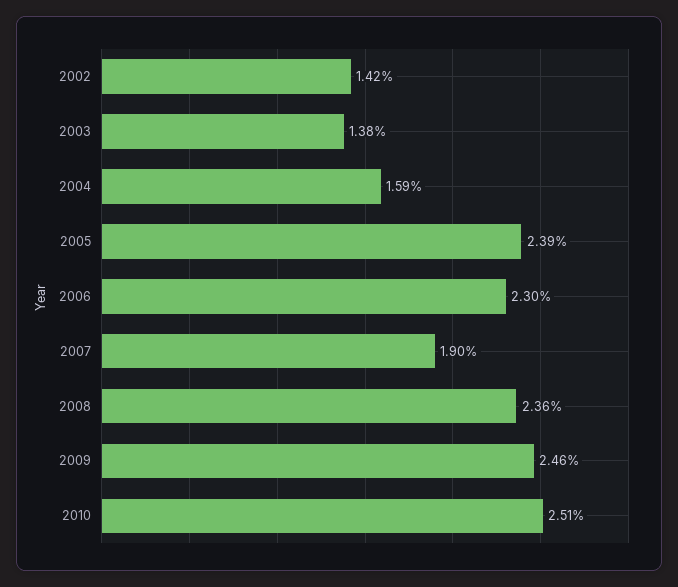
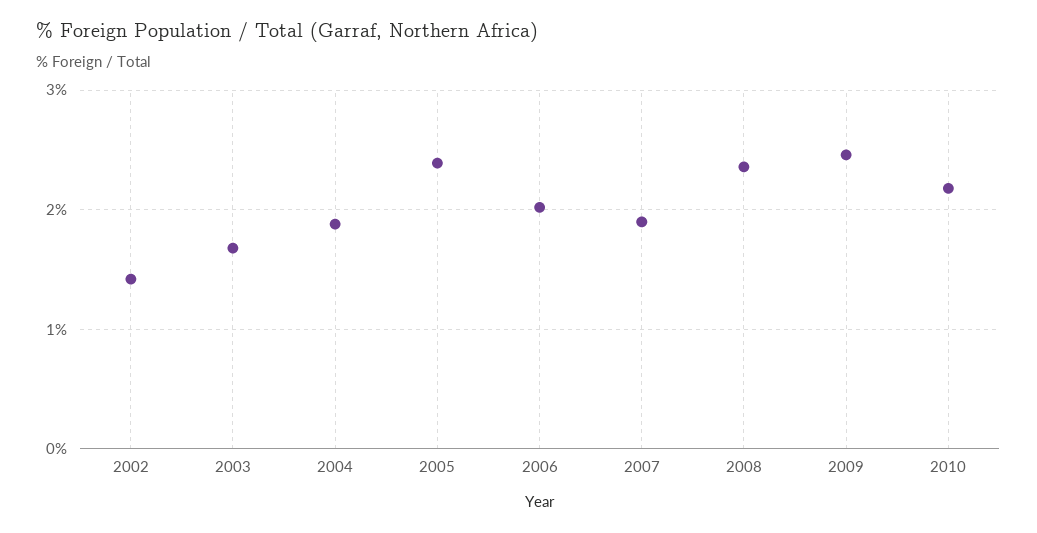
  {
    "2002": 1.42,
-   "2003": 1.38,
+   "2003": 1.7,
-   "2004": 1.59,
+   "2004": 1.9,
    "2005": 2.39,
-   "2006": 2.3,
+   "2006": 2,
    "2007": 1.9,
    "2008": 2.36,
    "2009": 2.46,
-   "2010": 2.51
+   "2010": 2.2
  }

